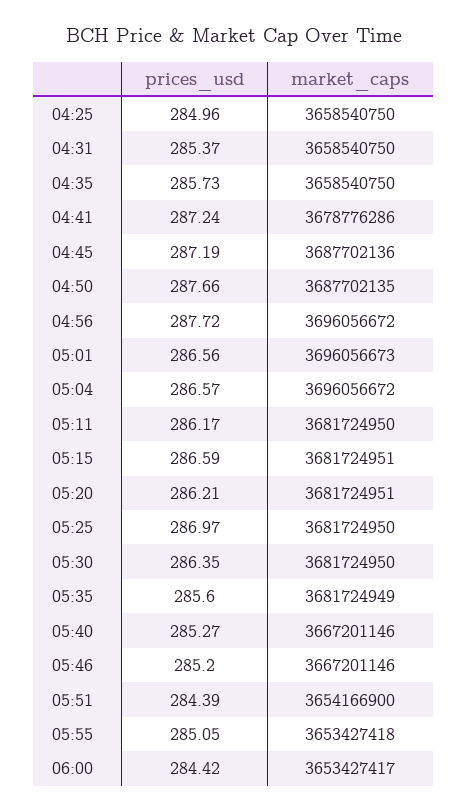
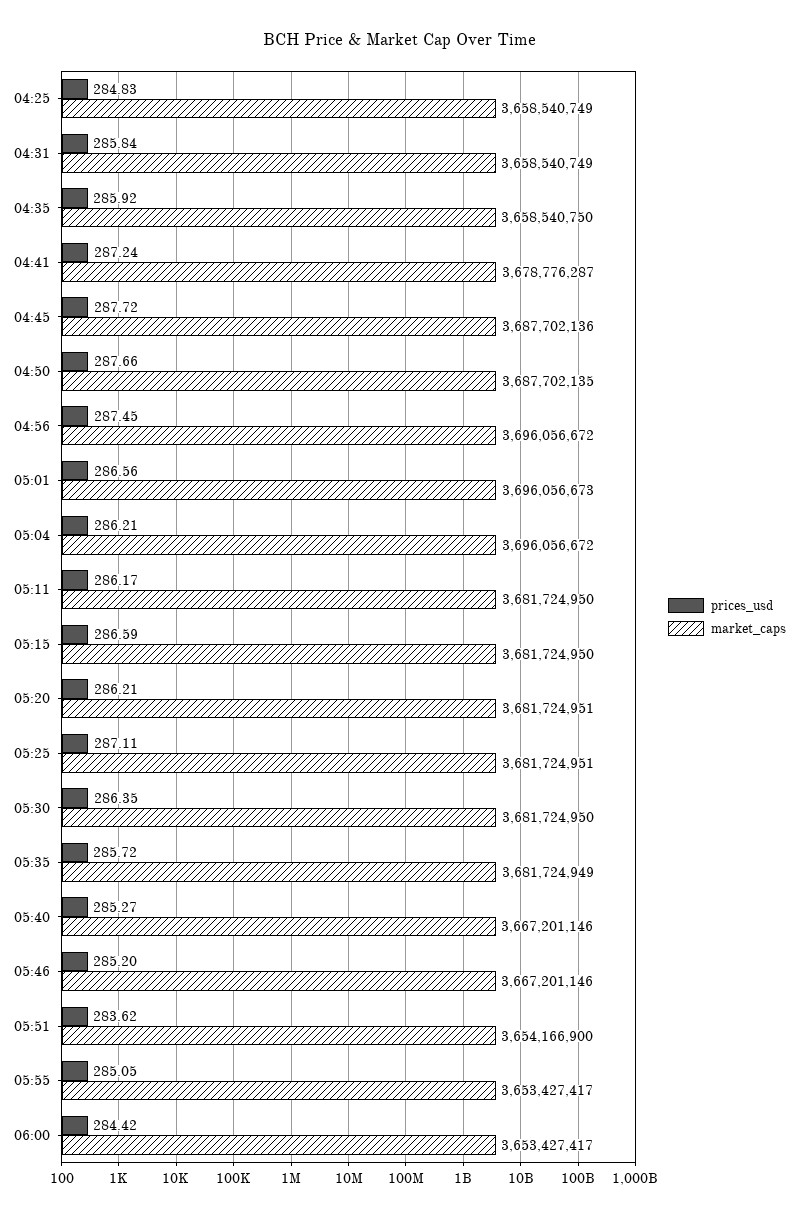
  {
    "prices_usd": {
-     "04:25": 284.96,
+     "04:25": 284.83,
-     "04:31": 285.37,
+     "04:31": 285.84,
-     "04:35": 285.73,
+     "04:35": 285.92,
      "04:41": 287.24,
-     "04:45": 287.19,
+     "04:45": 287.72,
      "04:50": 287.66,
-     "04:56": 287.72,
+     "04:56": 287.45,
      "05:01": 286.56,
-     "05:04": 286.57,
+     "05:04": 286.21,
      "05:11": 286.17,
      "05:15": 286.59,
      "05:20": 286.21,
-     "05:25": 286.97,
+     "05:25": 287.11,
      "05:30": 286.35,
-     "05:35": 285.6,
+     "05:35": 285.72,
      "05:40": 285.27,
      "05:46": 285.2,
-     "05:51": 284.39,
+     "05:51": 283.62,
      "05:55": 285.05,
      "06:00": 284.42
    },
    "market_caps": {
-     "04:25": 3658540750,
+     "04:25": 3658540749,
-     "04:31": 3658540750,
+     "04:31": 3658540749,
      "04:35": 3658540750,
-     "04:41": 3678776286,
+     "04:41": 3678776287,
      "04:45": 3687702136,
      "04:50": 3687702135,
      "04:56": 3696056672,
      "05:01": 3696056673,
      "05:04": 3696056672,
      "05:11": 3681724950,
-     "05:15": 3681724951,
+     "05:15": 3681724950,
      "05:20": 3681724951,
-     "05:25": 3681724950,
+     "05:25": 3681724951,
      "05:30": 3681724950,
      "05:35": 3681724949,
      "05:40": 3667201146,
      "05:46": 3667201146,
      "05:51": 3654166900,
-     "05:55": 3653427418,
+     "05:55": 3653427417,
      "06:00": 3653427417
    }
  }

